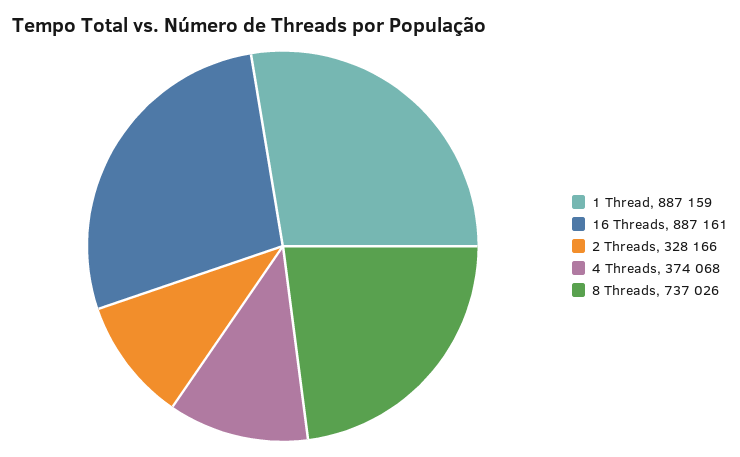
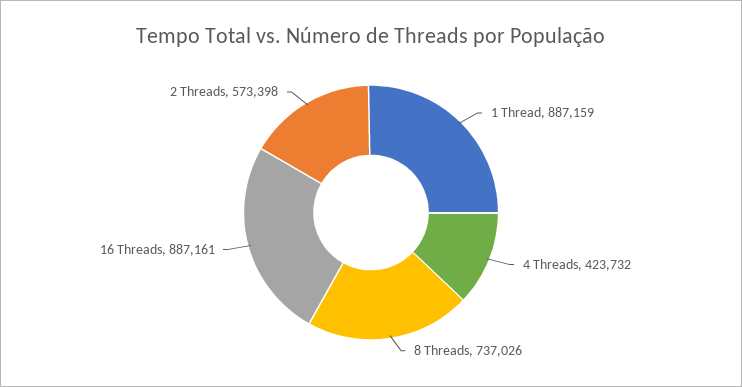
  {
    "1 Thread": 887159,
    "16 Threads": 887161,
-   "2 Threads": 328166,
+   "2 Threads": 573398,
-   "4 Threads": 374068,
+   "4 Threads": 423732,
    "8 Threads": 737026
  }

